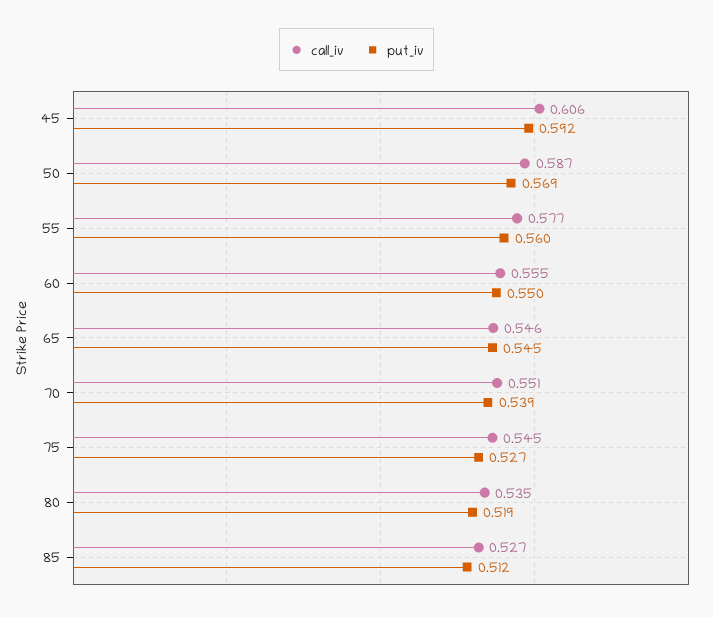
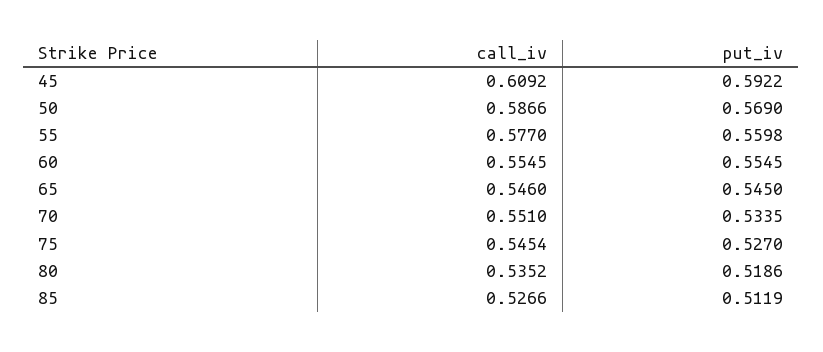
  {
    "call_iv": {
-     "45": 0.606,
+     "45": 0.6092,
      "50": 0.5866,
      "55": 0.577,
      "60": 0.5545,
      "65": 0.546,
      "70": 0.551,
      "75": 0.5454,
      "80": 0.5352,
      "85": 0.5266
    },
    "put_iv": {
      "45": 0.5922,
      "50": 0.569,
      "55": 0.5598,
-     "60": 0.55,
+     "60": 0.5545,
      "65": 0.545,
-     "70": 0.539,
+     "70": 0.5335,
      "75": 0.527,
      "80": 0.5186,
      "85": 0.5119
    }
  }

